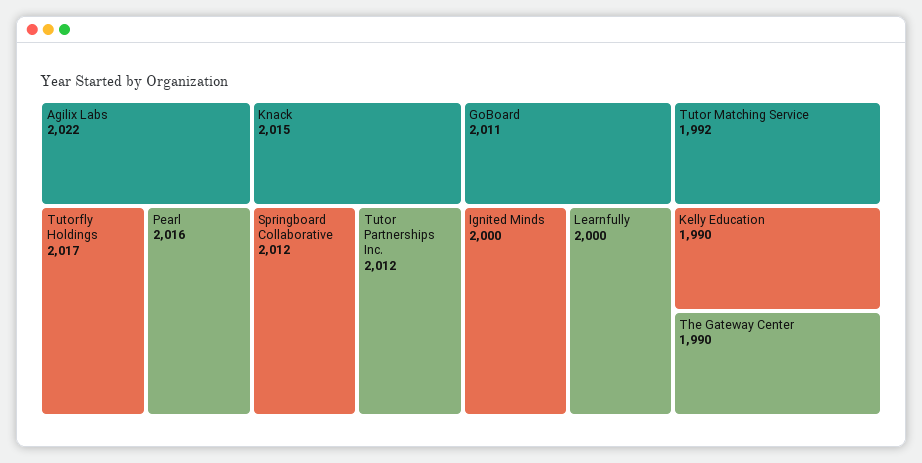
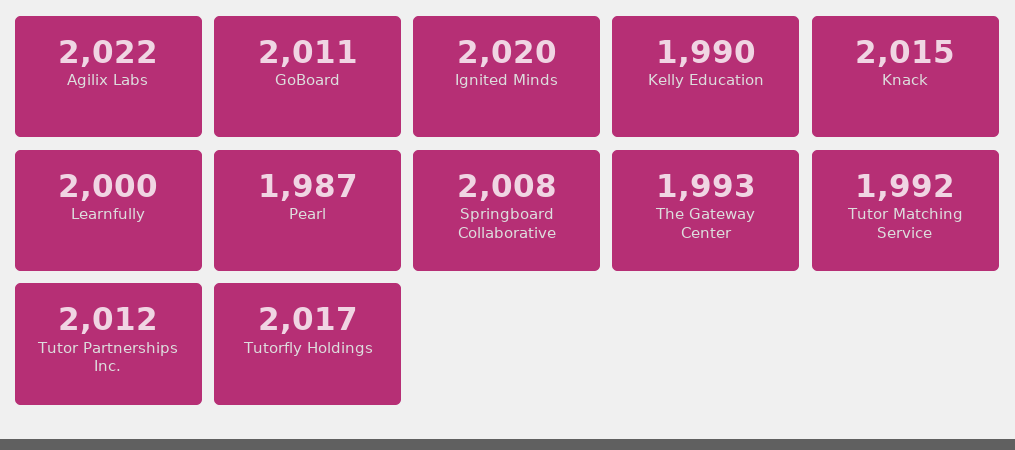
  {
    "Agilix Labs": 2022,
    "Tutorfly Holdings": 2017,
-   "Pearl": 2016,
+   "Pearl": 1987,
    "Knack": 2015,
-   "Springboard Collaborative": 2012,
+   "Springboard Collaborative": 2008,
    "Tutor Partnerships Inc.": 2012,
    "GoBoard": 2011,
-   "Ignited Minds": 2000,
+   "Ignited Minds": 2020,
    "Learnfully": 2000,
    "Tutor Matching Service": 1992,
    "Kelly Education": 1990,
-   "The Gateway Center": 1990
+   "The Gateway Center": 1993
  }

